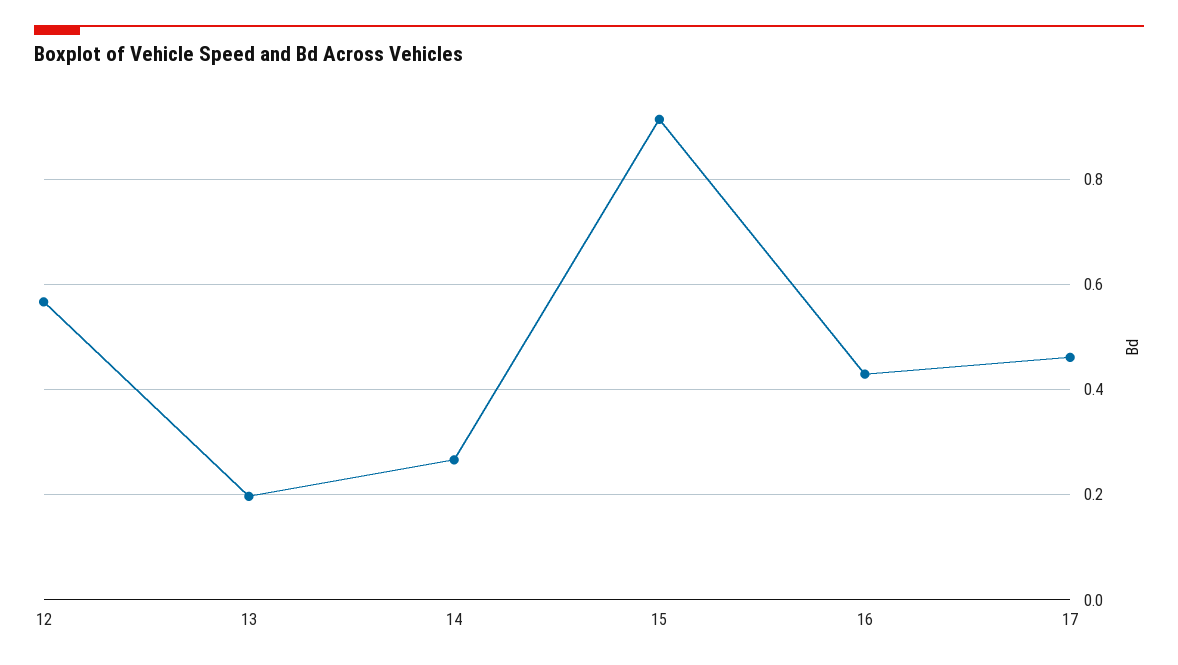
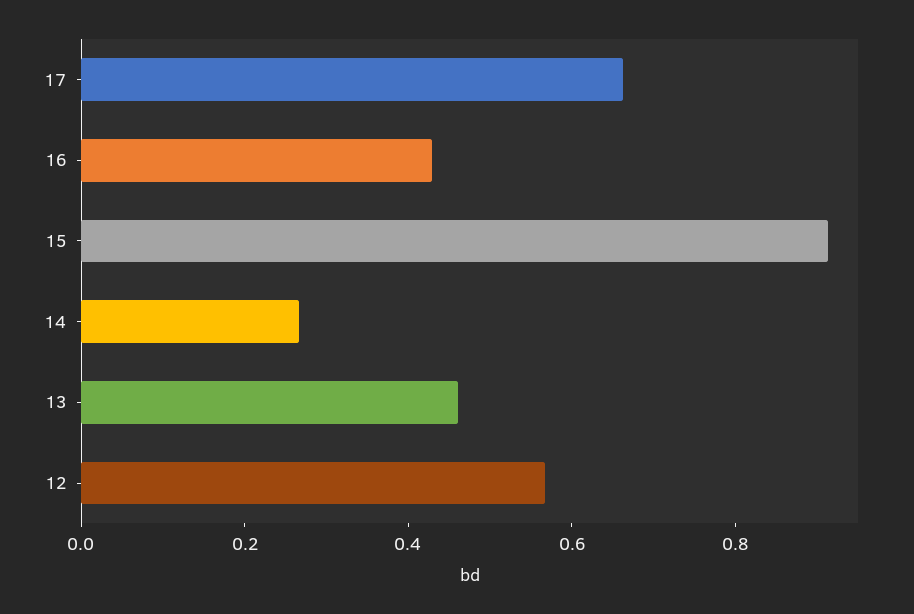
  {
    "12": 0.56,
-   "13": 0.2,
+   "13": 0.45,
    "14": 0.26,
    "15": 0.92,
    "16": 0.42,
-   "17": 0.46
+   "17": 0.65
  }

